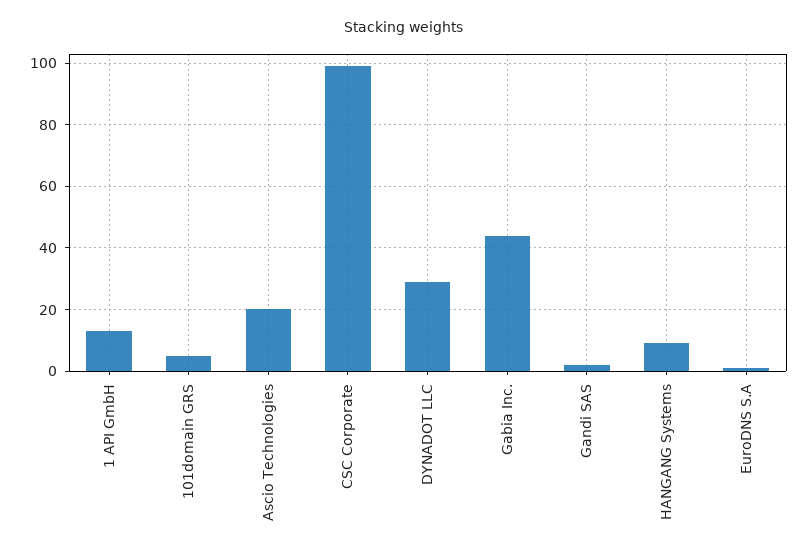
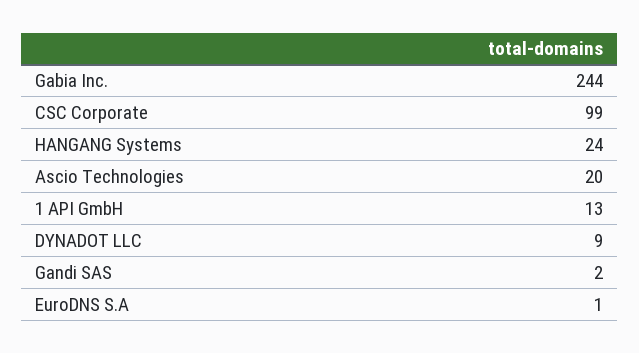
  {
    "1 API GmbH": 13,
-   "101domain GRS": 5,
    "Ascio Technologies": 20,
    "CSC Corporate": 99,
-   "DYNADOT LLC": 30,
+   "DYNADOT LLC": 9,
-   "Gabia Inc.": 45,
+   "Gabia Inc.": 244,
    "Gandi SAS": 2,
-   "HANGANG Systems": 10,
+   "HANGANG Systems": 24,
    "EuroDNS S.A": 1
  }

